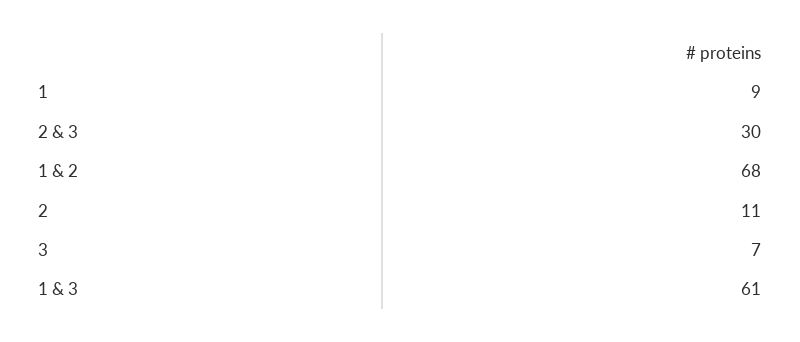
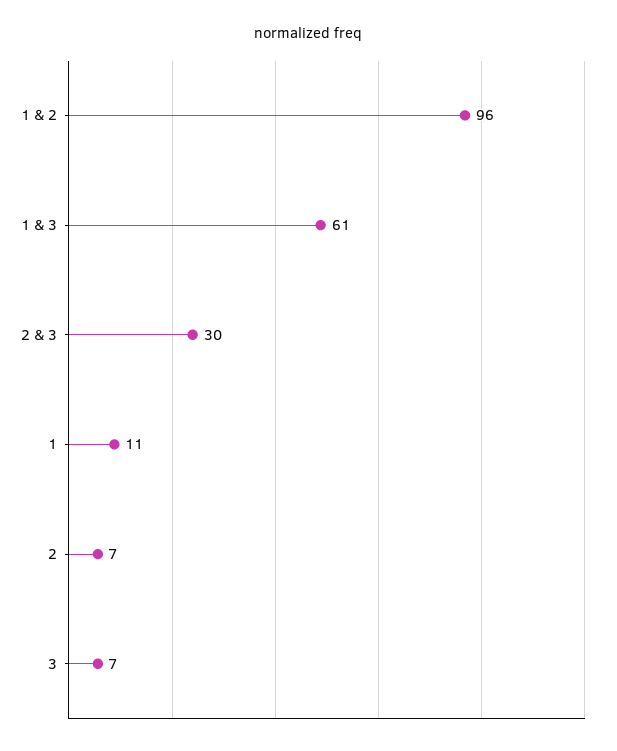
  {
-   "1": 9,
+   "1": 11,
    "2 & 3": 30,
-   "1 & 2": 68,
+   "1 & 2": 96,
-   "2": 11,
+   "2": 7,
    "3": 7,
    "1 & 3": 61
  }

